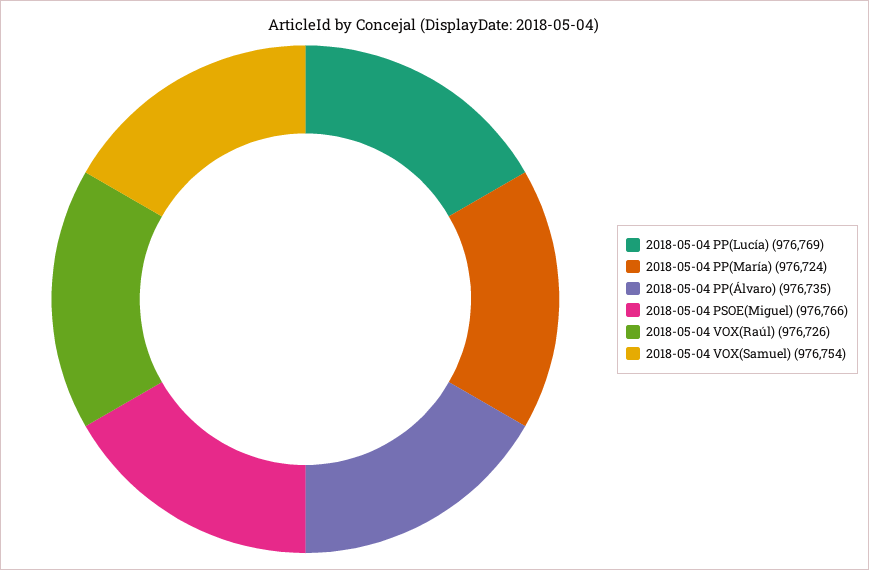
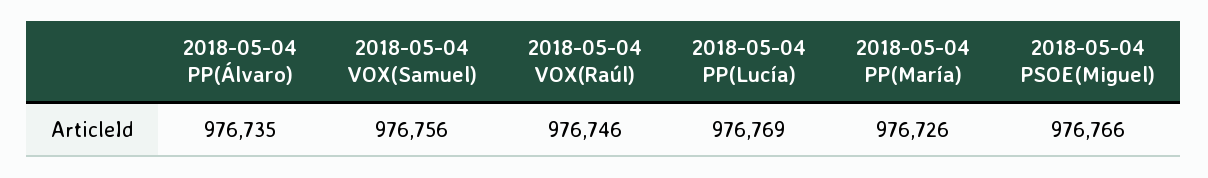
  {
    "2018-05-04 PP(Lucía)": 976769,
-   "2018-05-04 PP(María)": 976724,
+   "2018-05-04 PP(María)": 976726,
    "2018-05-04 PP(Álvaro)": 976735,
    "2018-05-04 PSOE(Miguel)": 976766,
-   "2018-05-04 VOX(Raúl)": 976726,
+   "2018-05-04 VOX(Raúl)": 976746,
-   "2018-05-04 VOX(Samuel)": 976754
+   "2018-05-04 VOX(Samuel)": 976756
  }

